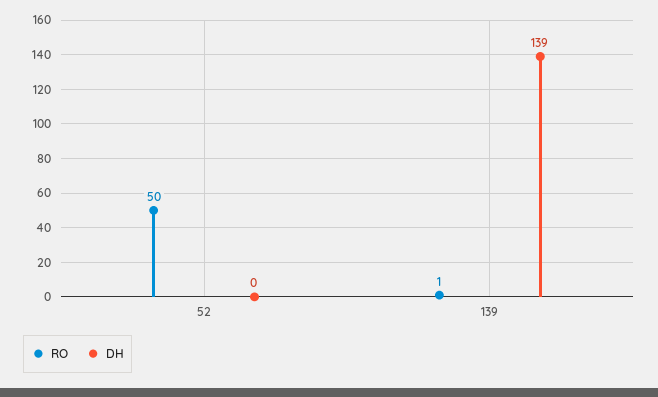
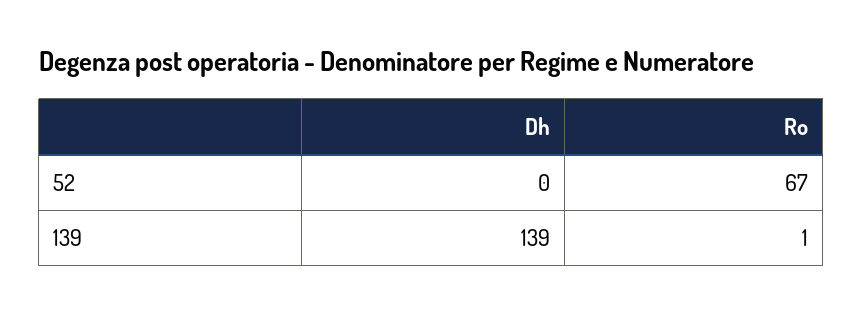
  {
    "RO": {
-     "52": 50,
+     "52": 67,
      "139": 1
    },
    "DH": {
      "52": 0,
      "139": 139
    }
  }

